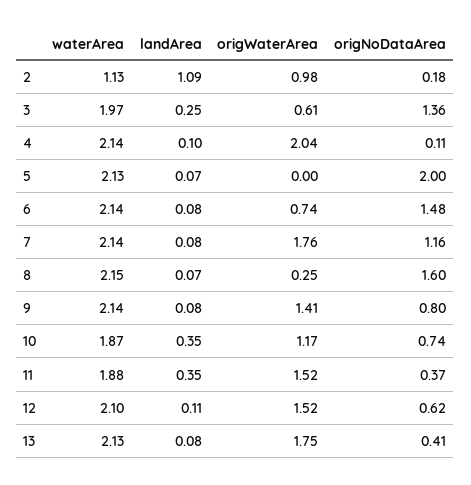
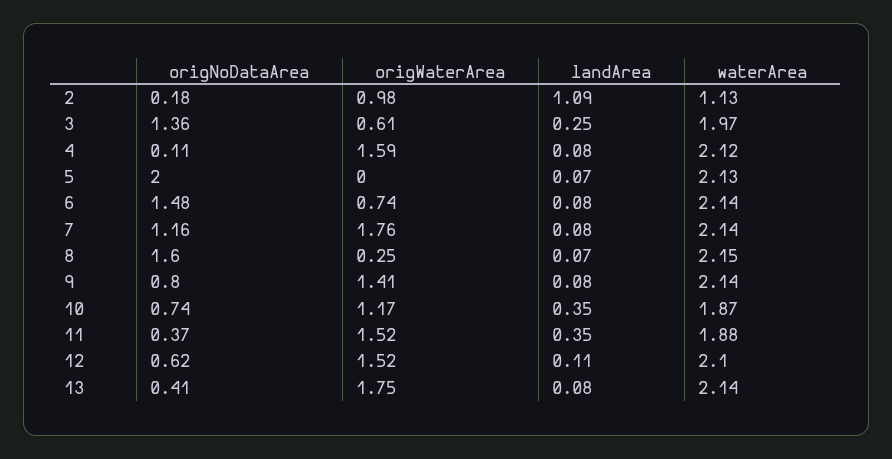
  {
    "waterArea": {
      "2": 1.13,
      "3": 1.97,
-     "4": 2.14,
+     "4": 2.12,
      "5": 2.13,
      "6": 2.14,
      "7": 2.14,
      "8": 2.15,
      "9": 2.14,
      "10": 1.87,
      "11": 1.88,
      "12": 2.1,
-     "13": 2.13
+     "13": 2.14
    },
    "landArea": {
      "2": 1.09,
      "3": 0.25,
-     "4": 0.1,
+     "4": 0.08,
      "5": 0.07,
      "6": 0.08,
      "7": 0.08,
      "8": 0.07,
      "9": 0.08,
      "10": 0.35,
      "11": 0.35,
      "12": 0.11,
      "13": 0.08
    },
    "origWaterArea": {
      "2": 0.98,
      "3": 0.61,
-     "4": 2.04,
+     "4": 1.59,
      "5": 0,
      "6": 0.74,
      "7": 1.76,
      "8": 0.25,
      "9": 1.41,
      "10": 1.17,
      "11": 1.52,
      "12": 1.52,
      "13": 1.75
    },
    "origNoDataArea": {
      "2": 0.18,
      "3": 1.36,
      "4": 0.11,
      "5": 2,
      "6": 1.48,
      "7": 1.16,
      "8": 1.6,
      "9": 0.8,
      "10": 0.74,
      "11": 0.37,
      "12": 0.62,
      "13": 0.41
    }
  }

